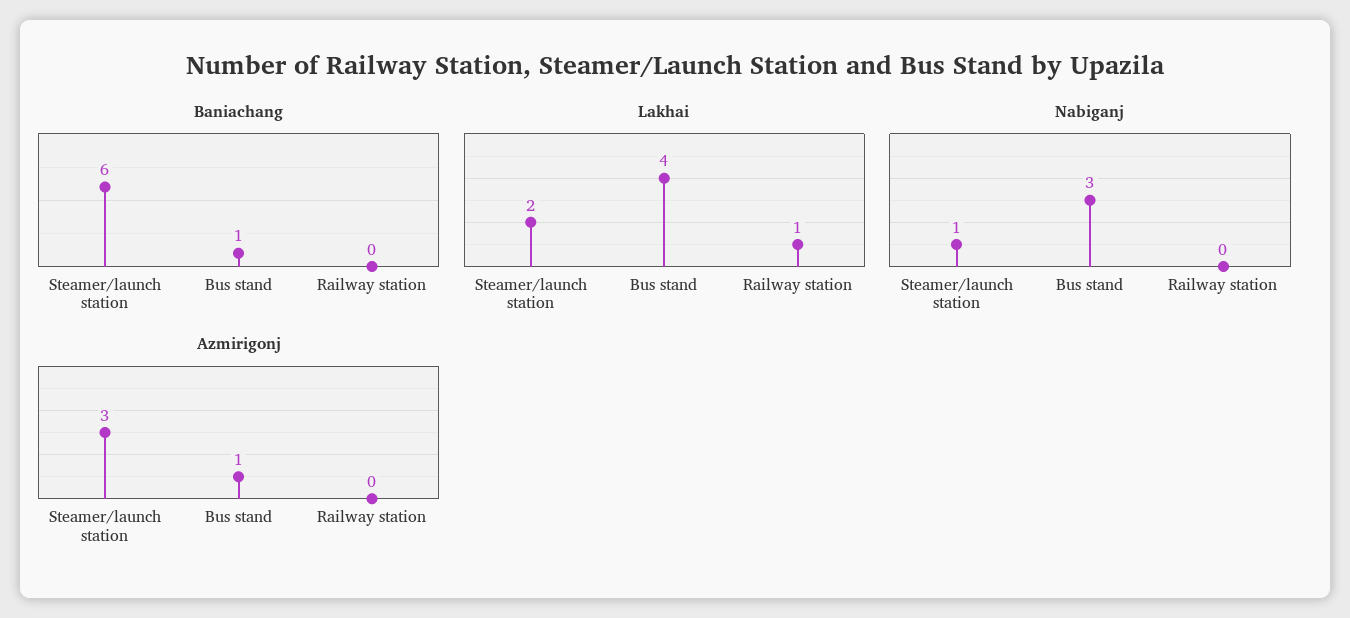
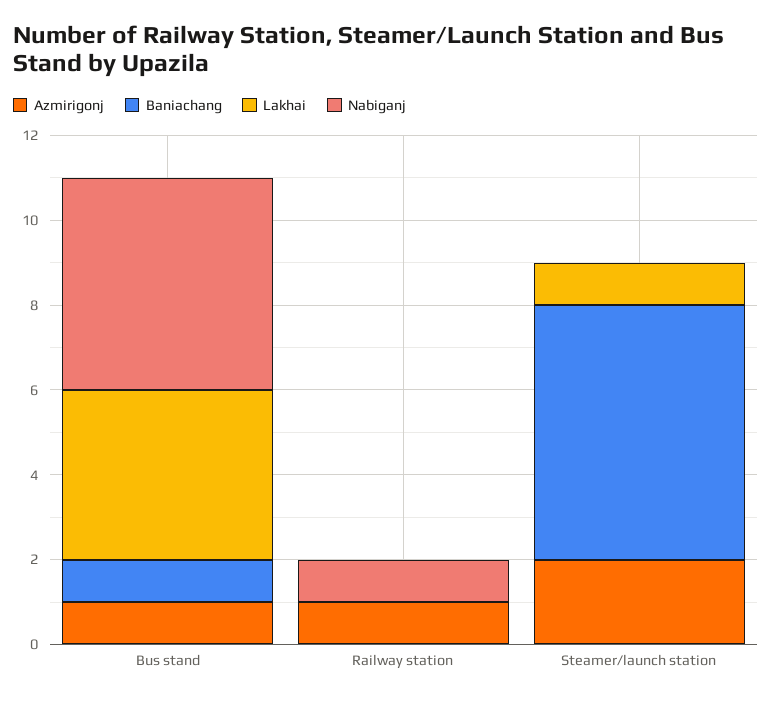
  {
    "Baniachang": {
      "Steamer/launch station": 6,
      "Bus stand": 1,
      "Railway station": 0
    },
    "Lakhai": {
-     "Steamer/launch station": 2,
+     "Steamer/launch station": 1,
      "Bus stand": 4,
-     "Railway station": 1
+     "Railway station": 0
    },
    "Nabiganj": {
-     "Steamer/launch station": 1,
+     "Steamer/launch station": 0,
-     "Bus stand": 3,
+     "Bus stand": 5,
-     "Railway station": 0
+     "Railway station": 1
    },
    "Azmirigonj": {
-     "Steamer/launch station": 3,
+     "Steamer/launch station": 2,
      "Bus stand": 1,
-     "Railway station": 0
+     "Railway station": 1
    }
  }

